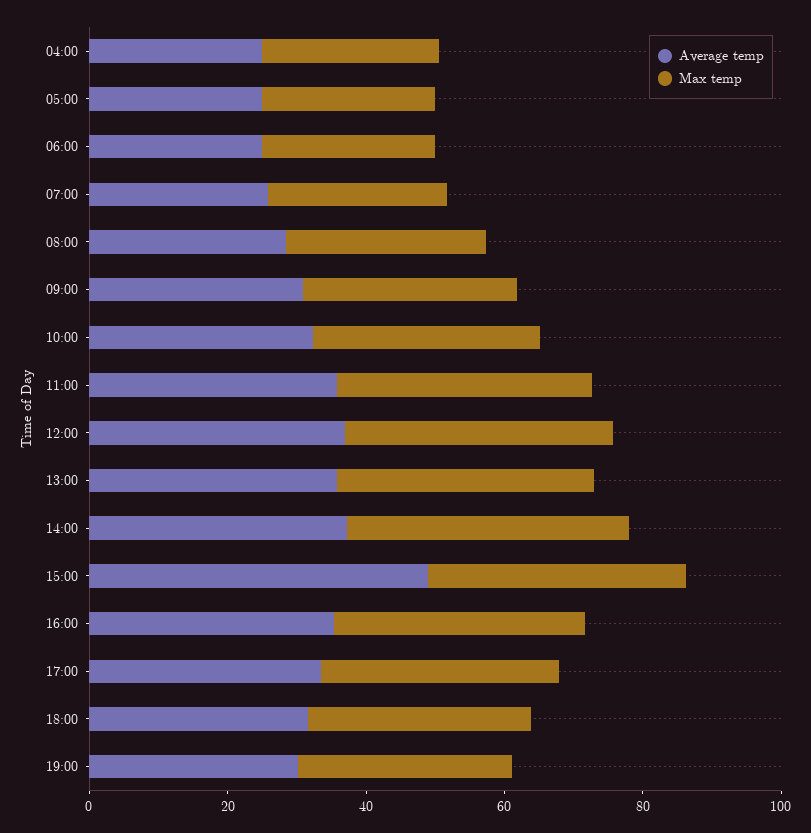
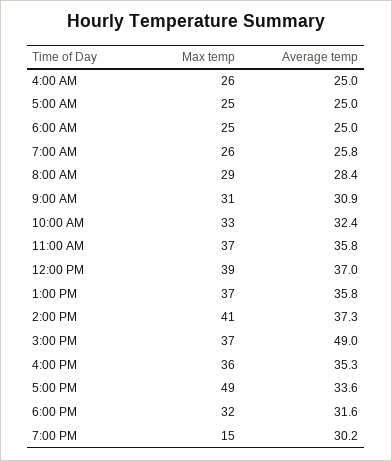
  {
    "Average temp": {
      "04:00": 25,
      "05:00": 25,
      "06:00": 25,
      "07:00": 25.8,
      "08:00": 28.4,
      "09:00": 30.9,
      "10:00": 32.4,
      "11:00": 35.8,
      "12:00": 37,
      "13:00": 35.8,
      "14:00": 37.3,
      "15:00": 49,
      "16:00": 35.3,
      "17:00": 33.6,
      "18:00": 31.6,
      "19:00": 30.2
    },
    "Max temp": {
      "04:00": 26,
      "05:00": 25,
      "06:00": 25,
      "07:00": 26,
      "08:00": 29,
      "09:00": 31,
      "10:00": 33,
      "11:00": 37,
      "12:00": 39,
      "13:00": 37,
      "14:00": 41,
      "15:00": 37,
      "16:00": 36,
-     "17:00": 35,
+     "17:00": 49,
      "18:00": 32,
-     "19:00": 30
+     "19:00": 15
    }
  }

